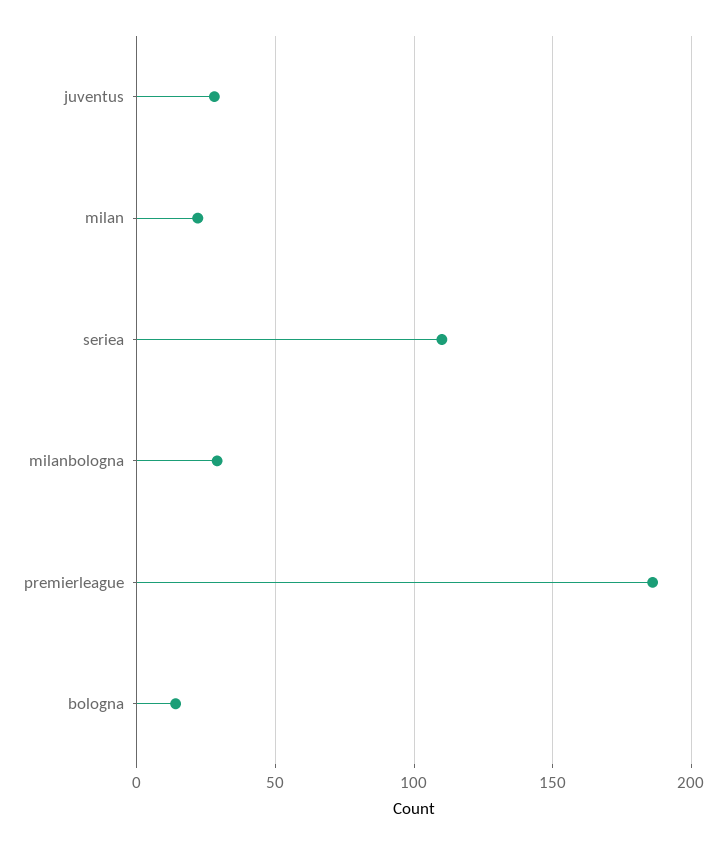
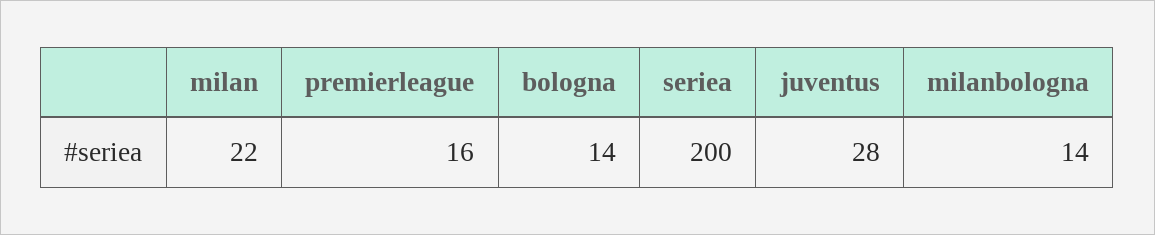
  {
    "juventus": 28,
    "milan": 22,
-   "seriea": 110,
+   "seriea": 200,
-   "milanbologna": 30,
+   "milanbologna": 14,
-   "premierleague": 185,
+   "premierleague": 16,
    "bologna": 14
  }

